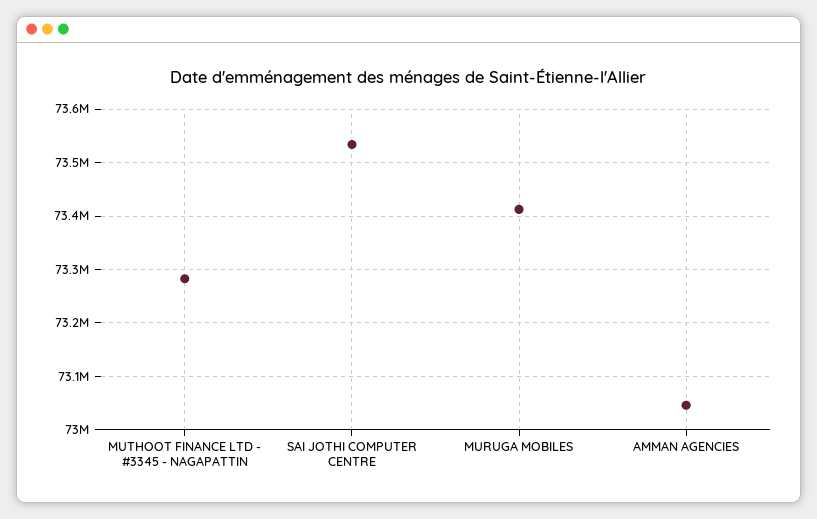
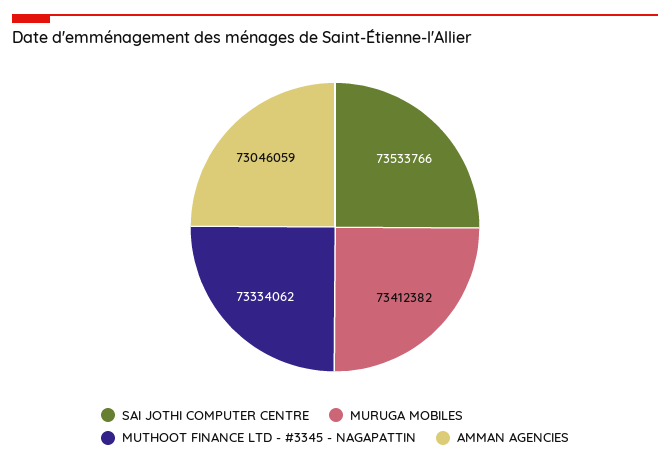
  {
-   "MUTHOOT FINANCE LTD - #3345 - NAGAPATTIN": 73280000,
+   "MUTHOOT FINANCE LTD - #3345 - NAGAPATTIN": 73334062,
    "SAI JOTHI COMPUTER CENTRE": 73533766,
    "MURUGA MOBILES": 73412382,
    "AMMAN AGENCIES": 73046059
  }

